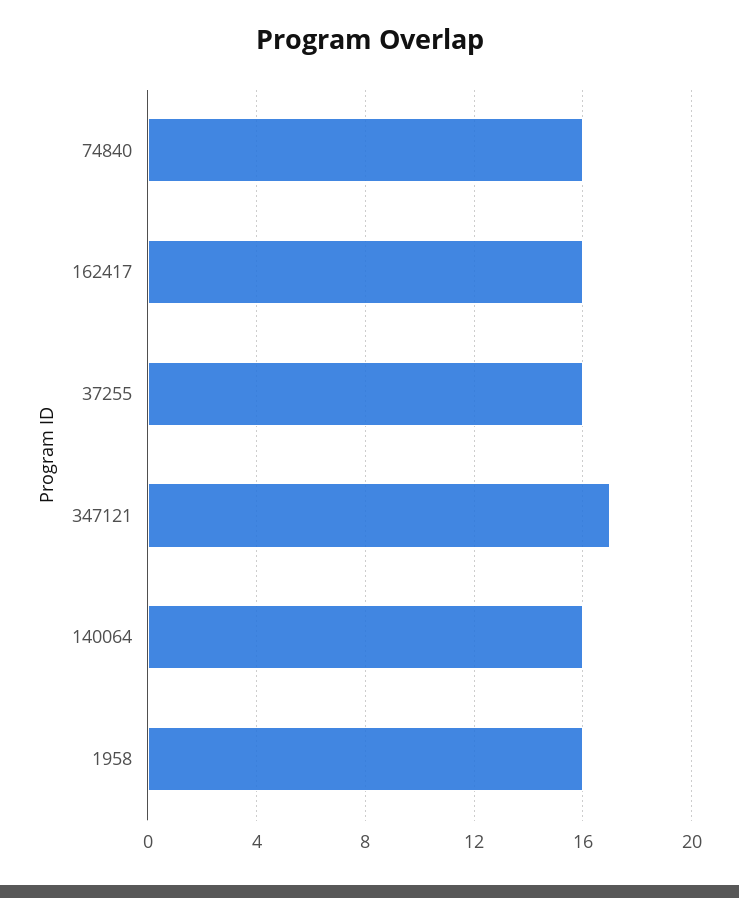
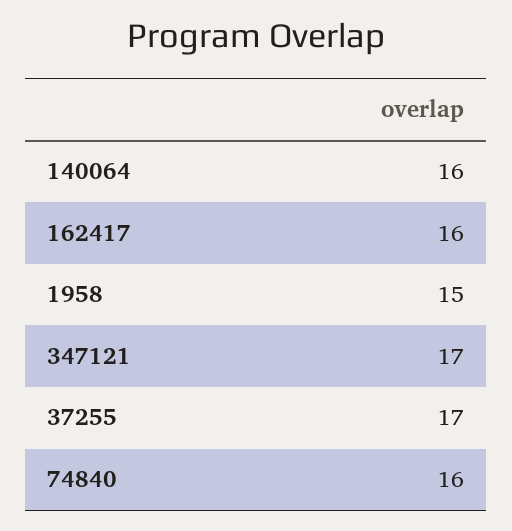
  {
    "74840": 16,
    "162417": 16,
-   "37255": 16,
+   "37255": 17,
    "347121": 17,
    "140064": 16,
-   "1958": 16
+   "1958": 15
  }

